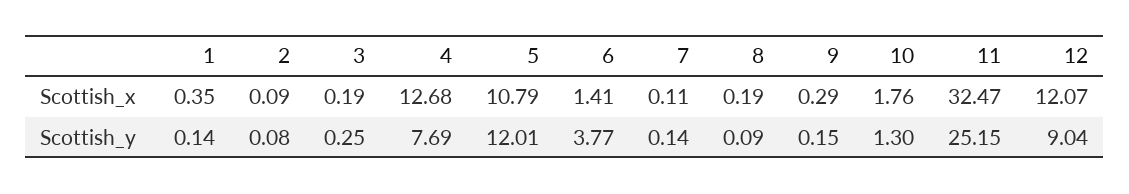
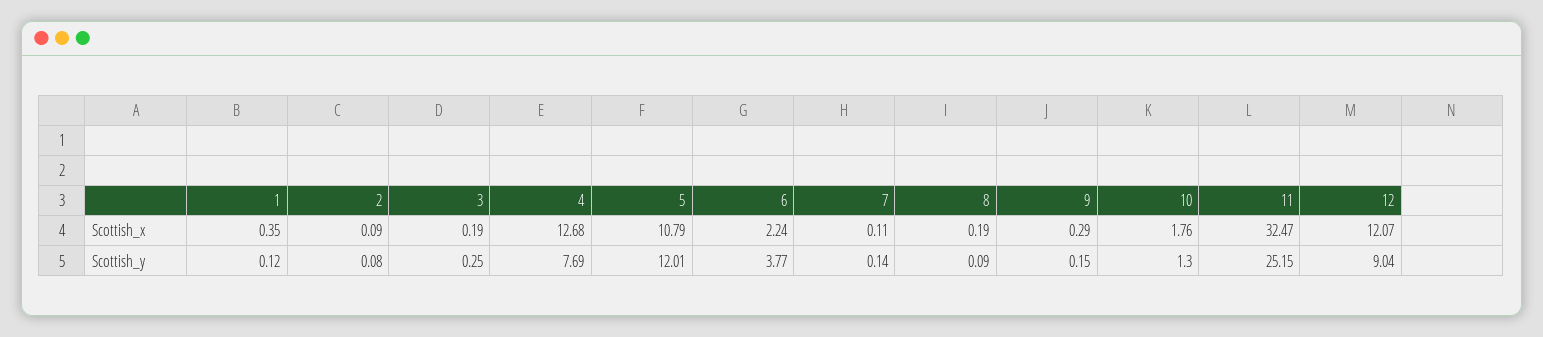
  {
    "1": {
      "Scottish_x": 0.35,
-     "Scottish_y": 0.14
+     "Scottish_y": 0.12
    },
    "2": {
      "Scottish_x": 0.09,
      "Scottish_y": 0.08
    },
    "3": {
      "Scottish_x": 0.19,
      "Scottish_y": 0.25
    },
    "4": {
      "Scottish_x": 12.68,
      "Scottish_y": 7.69
    },
    "5": {
      "Scottish_x": 10.79,
      "Scottish_y": 12.01
    },
    "6": {
-     "Scottish_x": 1.41,
+     "Scottish_x": 2.24,
      "Scottish_y": 3.77
    },
    "7": {
      "Scottish_x": 0.11,
      "Scottish_y": 0.14
    },
    "8": {
      "Scottish_x": 0.19,
      "Scottish_y": 0.09
    },
    "9": {
      "Scottish_x": 0.29,
      "Scottish_y": 0.15
    },
    "10": {
      "Scottish_x": 1.76,
      "Scottish_y": 1.3
    },
    "11": {
      "Scottish_x": 32.47,
      "Scottish_y": 25.15
    },
    "12": {
      "Scottish_x": 12.07,
      "Scottish_y": 9.04
    }
  }

